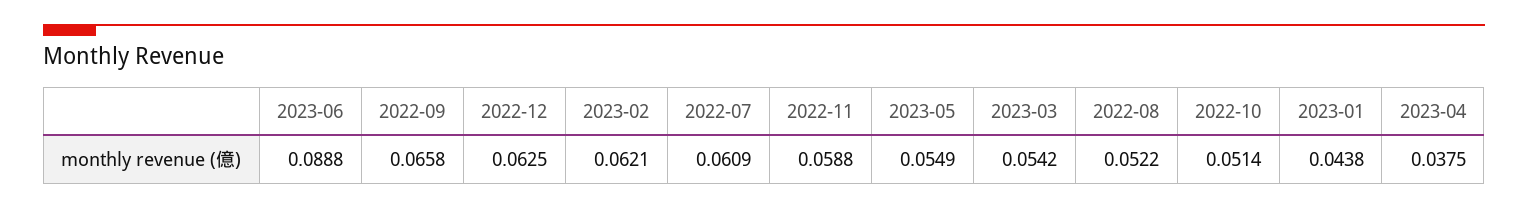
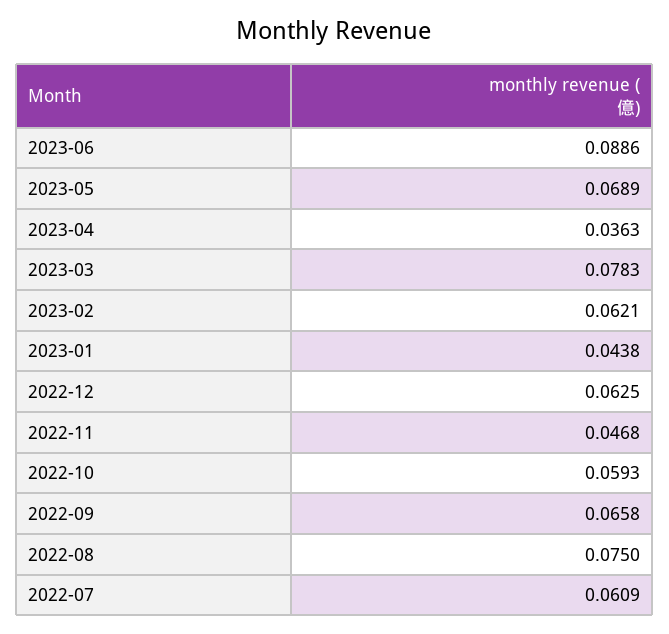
  {
-   "2023-06": 0.0888,
+   "2023-06": 0.0886,
    "2022-09": 0.0658,
    "2022-12": 0.0625,
    "2023-02": 0.0621,
    "2022-07": 0.0609,
-   "2022-11": 0.0588,
+   "2022-11": 0.0468,
-   "2023-05": 0.0549,
+   "2023-05": 0.0689,
-   "2023-03": 0.0542,
+   "2023-03": 0.0783,
-   "2022-08": 0.0522,
+   "2022-08": 0.075,
-   "2022-10": 0.0514,
+   "2022-10": 0.0593,
    "2023-01": 0.0438,
-   "2023-04": 0.0375
+   "2023-04": 0.0363
  }

